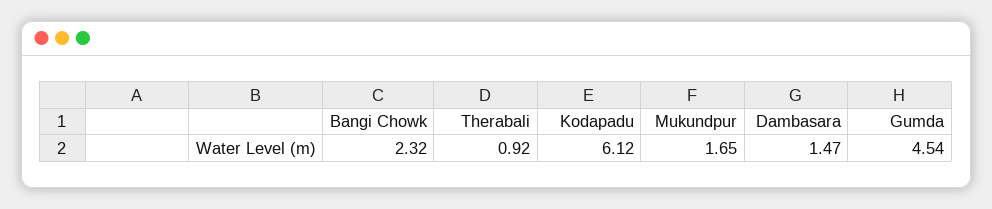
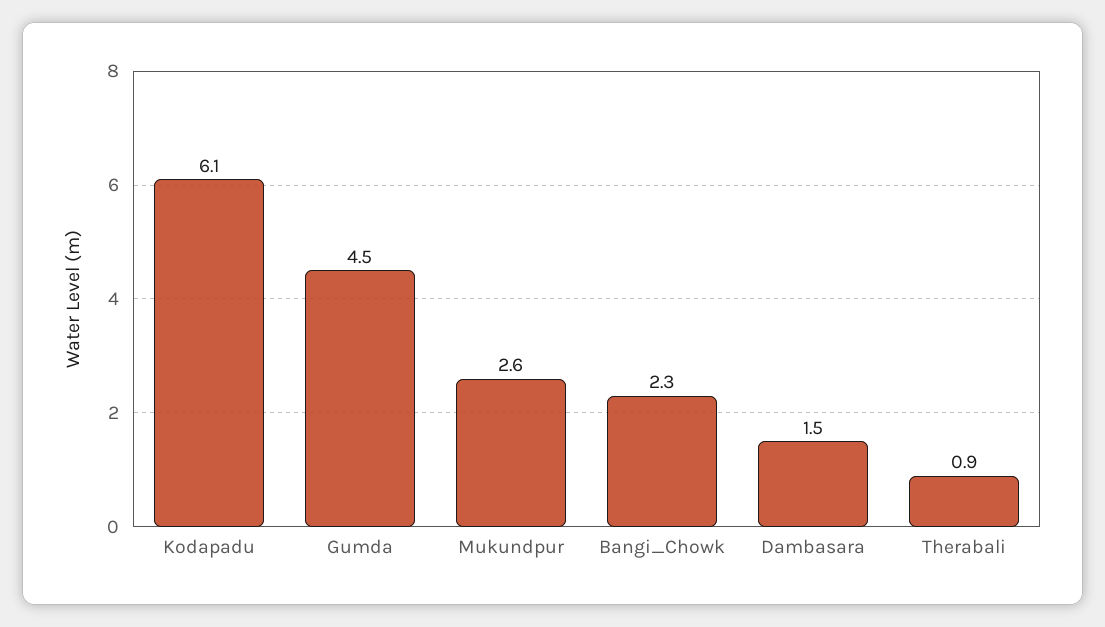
  {
    "Bangi Chowk": 2.32,
    "Therabali": 0.92,
    "Kodapadu": 6.12,
-   "Mukundpur": 1.65,
+   "Mukundpur": 2.6,
    "Dambasara": 1.47,
    "Gumda": 4.54
  }

